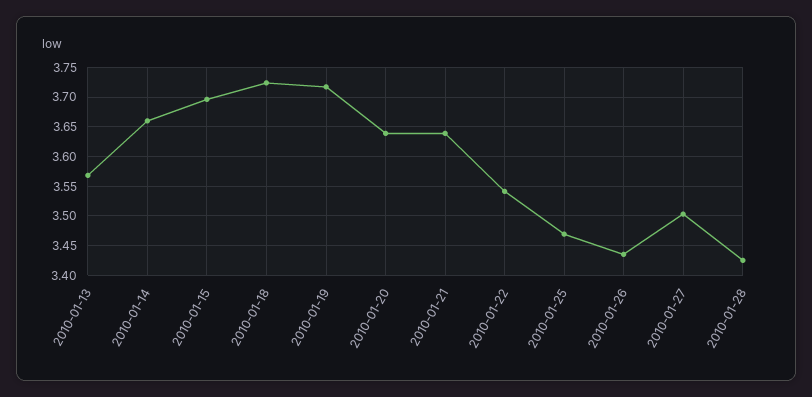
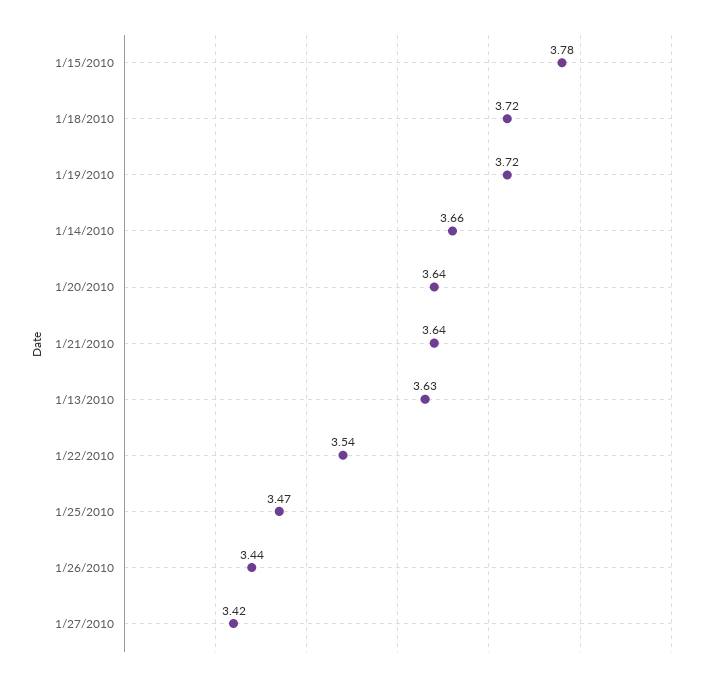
  {
-   "2010-01-13": 3.575,
+   "2010-01-13": 3.63,
    "2010-01-14": 3.66,
-   "2010-01-15": 3.7,
+   "2010-01-15": 3.78,
    "2010-01-18": 3.72,
    "2010-01-19": 3.72,
    "2010-01-20": 3.64,
    "2010-01-21": 3.64,
    "2010-01-22": 3.54,
    "2010-01-25": 3.47,
    "2010-01-26": 3.44,
-   "2010-01-27": 3.5,
+   "2010-01-27": 3.42
-   "2010-01-28": 3.425
  }

